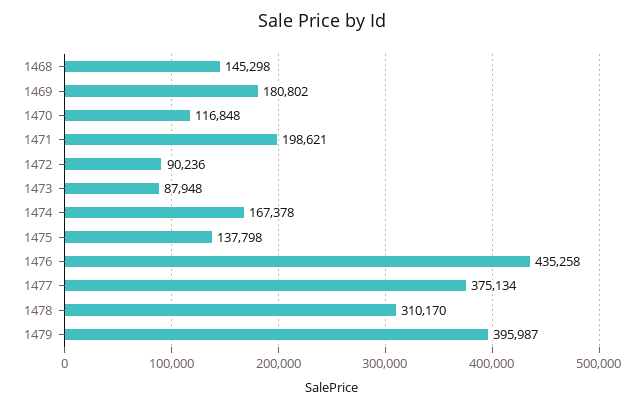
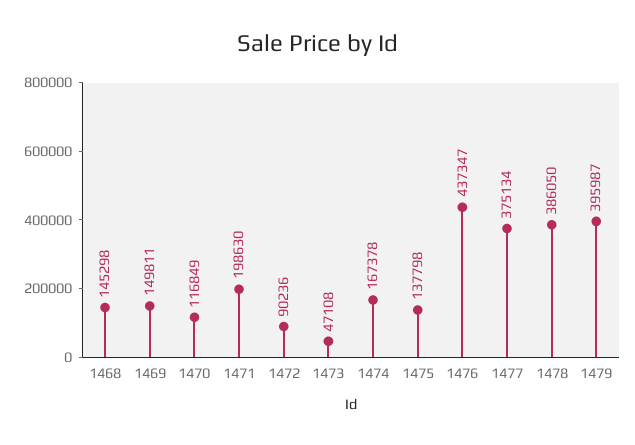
  {
    "1468": 145298,
-   "1469": 180802,
+   "1469": 149811,
-   "1470": 116848,
+   "1470": 116849,
-   "1471": 198621,
+   "1471": 198630,
    "1472": 90236,
-   "1473": 87948,
+   "1473": 47108,
    "1474": 167378,
    "1475": 137798,
-   "1476": 435258,
+   "1476": 437347,
    "1477": 375134,
-   "1478": 310170,
+   "1478": 386050,
    "1479": 395987
  }

